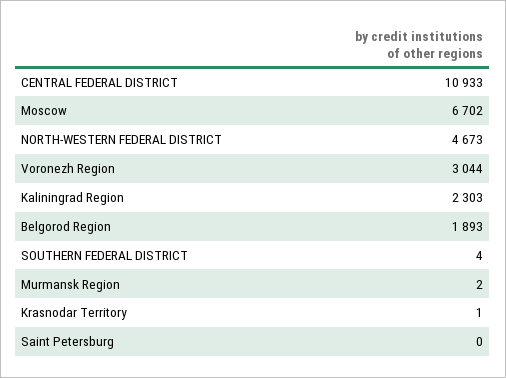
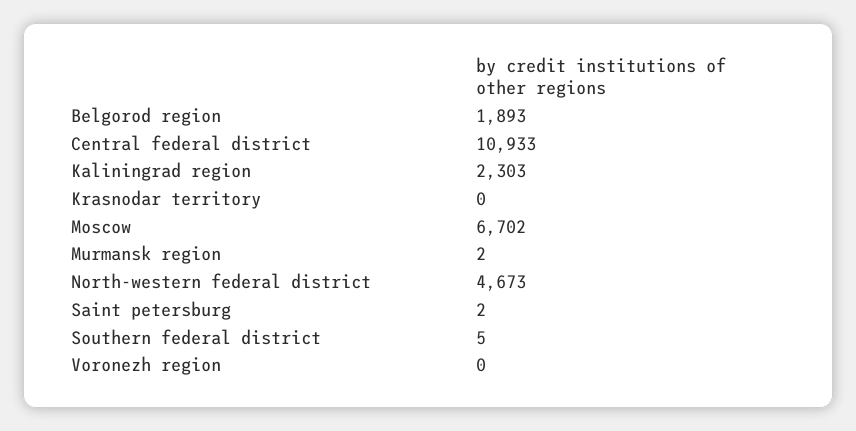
  {
    "CENTRAL FEDERAL DISTRICT": 10933,
    "Moscow": 6702,
    "NORTH-WESTERN FEDERAL DISTRICT": 4673,
-   "Voronezh Region": 3044,
+   "Voronezh Region": 0,
    "Kaliningrad Region": 2303,
    "Belgorod Region": 1893,
-   "SOUTHERN FEDERAL DISTRICT": 4,
+   "SOUTHERN FEDERAL DISTRICT": 5,
    "Murmansk Region": 2,
-   "Krasnodar Territory": 1,
+   "Krasnodar Territory": 0,
-   "Saint Petersburg": 0
+   "Saint Petersburg": 2
  }

